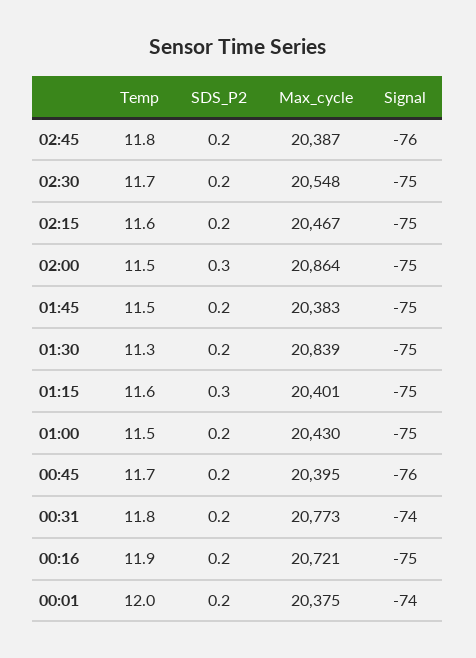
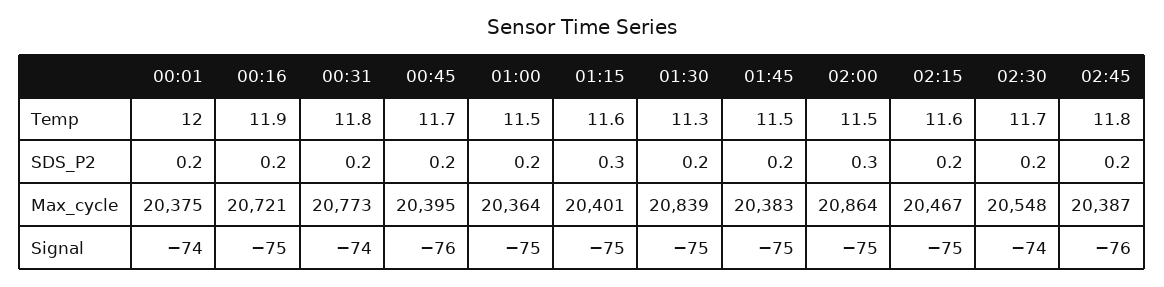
  {
    "Temp": {
      "02:45": 11.8,
      "02:30": 11.7,
      "02:15": 11.6,
      "02:00": 11.5,
      "01:45": 11.5,
      "01:30": 11.3,
      "01:15": 11.6,
      "01:00": 11.5,
      "00:45": 11.7,
      "00:31": 11.8,
      "00:16": 11.9,
      "00:01": 12
    },
    "SDS_P2": {
      "02:45": 0.2,
      "02:30": 0.2,
      "02:15": 0.2,
      "02:00": 0.3,
      "01:45": 0.2,
      "01:30": 0.2,
      "01:15": 0.3,
      "01:00": 0.2,
      "00:45": 0.2,
      "00:31": 0.2,
      "00:16": 0.2,
      "00:01": 0.2
    },
    "Max_cycle": {
      "02:45": 20387,
      "02:30": 20548,
      "02:15": 20467,
      "02:00": 20864,
      "01:45": 20383,
      "01:30": 20839,
      "01:15": 20401,
-     "01:00": 20430,
+     "01:00": 20364,
      "00:45": 20395,
      "00:31": 20773,
      "00:16": 20721,
      "00:01": 20375
    },
    "Signal": {
      "02:45": -76,
-     "02:30": -75,
+     "02:30": -74,
      "02:15": -75,
      "02:00": -75,
      "01:45": -75,
      "01:30": -75,
      "01:15": -75,
      "01:00": -75,
      "00:45": -76,
      "00:31": -74,
      "00:16": -75,
      "00:01": -74
    }
  }

